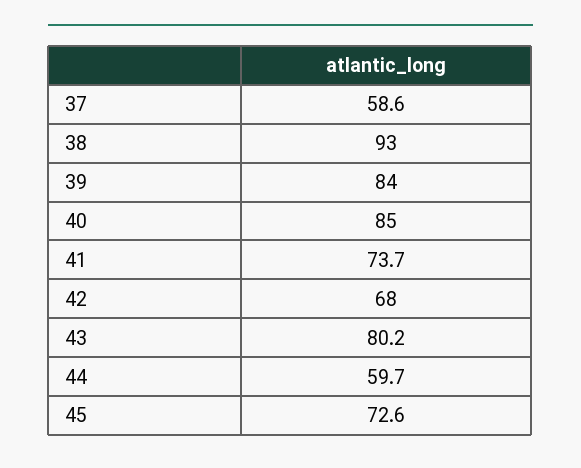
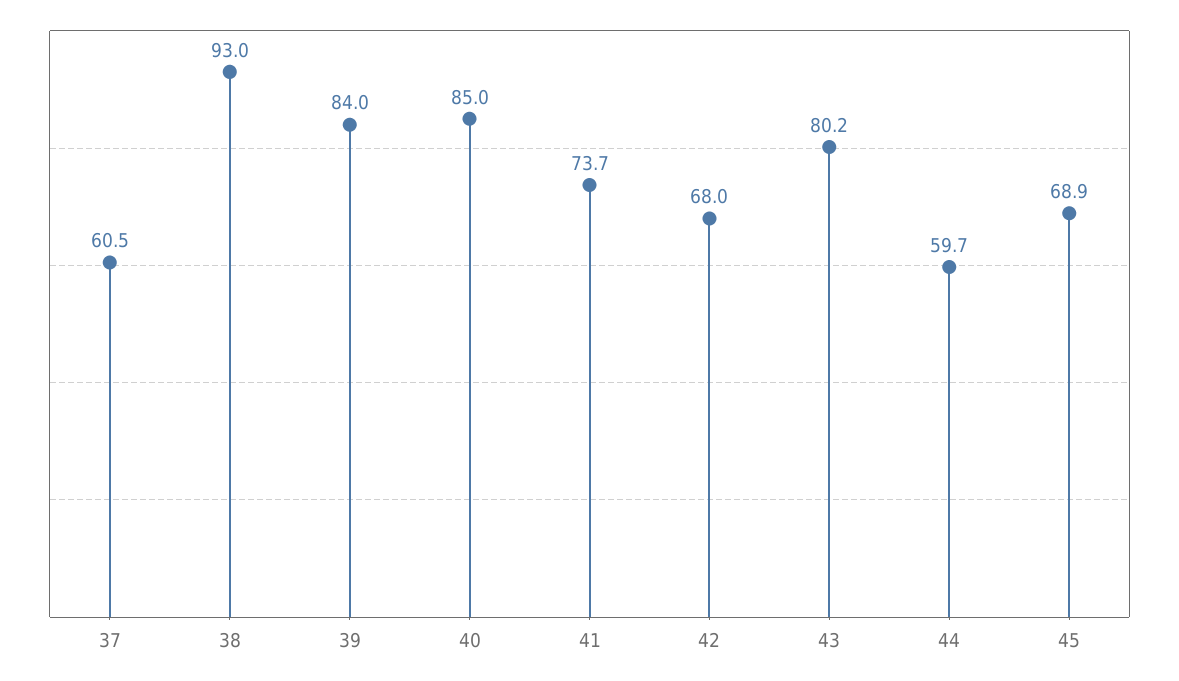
  {
-   "37": 58.6,
+   "37": 60.5,
    "38": 93,
    "39": 84,
    "40": 85,
    "41": 73.7,
    "42": 68,
    "43": 80.2,
    "44": 59.7,
-   "45": 72.6
+   "45": 68.9
  }

